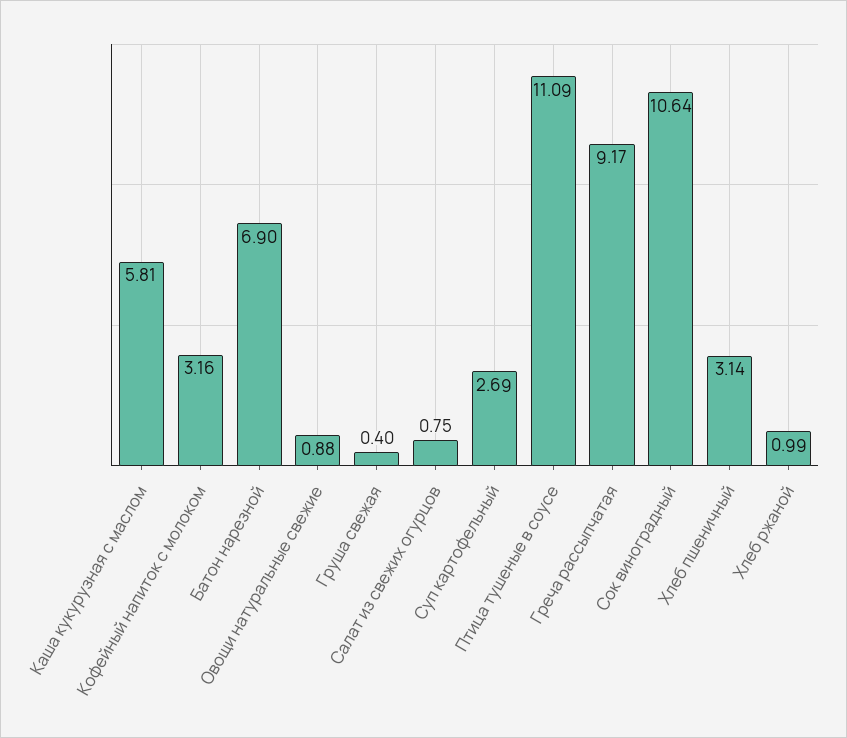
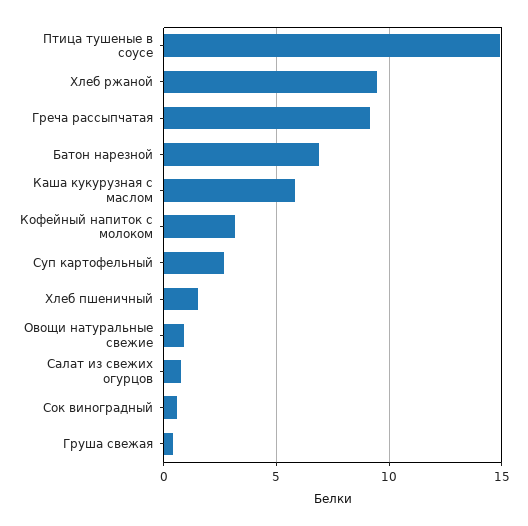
  {
    "Каша кукурузная с маслом": 5.81,
    "Кофейный напиток с молоком": 3.16,
    "Батон нарезной": 6.9,
    "Овощи натуральные свежие": 0.88,
    "Груша свежая": 0.4,
    "Салат из свежих огурцов": 0.75,
    "Суп картофельный": 2.69,
-   "Птица тушеные в соусе": 11.09,
+   "Птица тушеные в соусе": 15,
    "Греча рассыпчатая": 9.17,
-   "Сок виноградный": 10.64,
+   "Сок виноградный": 0.5,
-   "Хлеб пшеничный": 3.14,
+   "Хлеб пшеничный": 1.5,
-   "Хлеб ржаной": 0.99
+   "Хлеб ржаной": 9.5
  }

